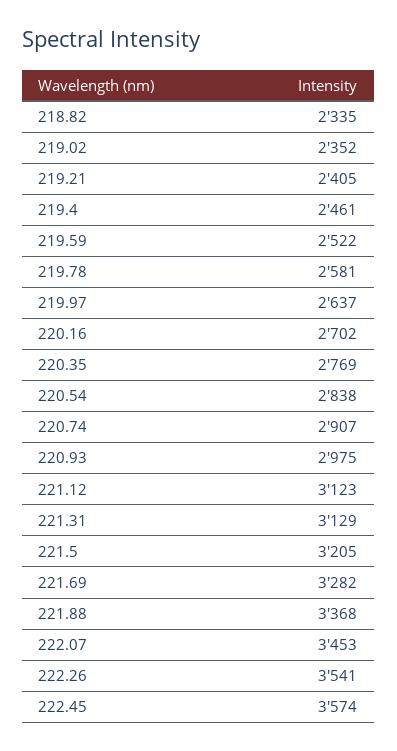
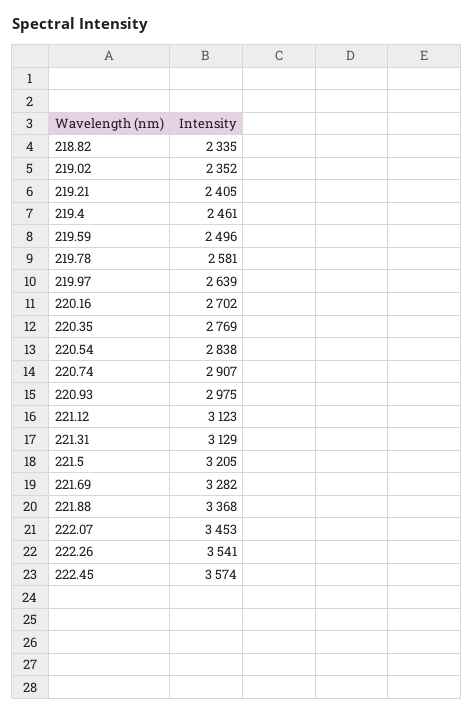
  {
    "218.82": 2335,
    "219.02": 2352,
    "219.21": 2405,
    "219.4": 2461,
-   "219.59": 2522,
+   "219.59": 2496,
    "219.78": 2581,
-   "219.97": 2637,
+   "219.97": 2639,
    "220.16": 2702,
    "220.35": 2769,
    "220.54": 2838,
    "220.74": 2907,
    "220.93": 2975,
    "221.12": 3123,
    "221.31": 3129,
    "221.5": 3205,
    "221.69": 3282,
    "221.88": 3368,
    "222.07": 3453,
    "222.26": 3541,
    "222.45": 3574
  }

